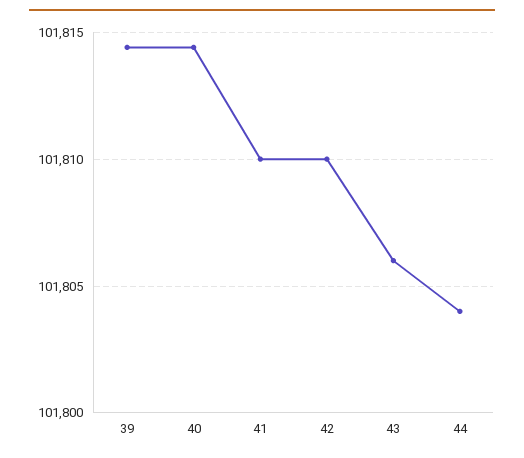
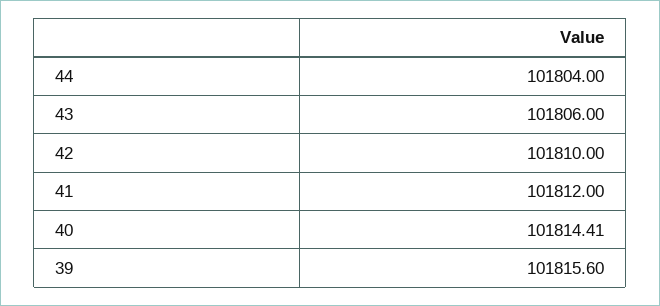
  {
-   "39": 101814.5,
+   "39": 101815.6,
    "40": 101814.41,
-   "41": 101810,
+   "41": 101812,
    "42": 101810,
    "43": 101806,
    "44": 101804
  }

